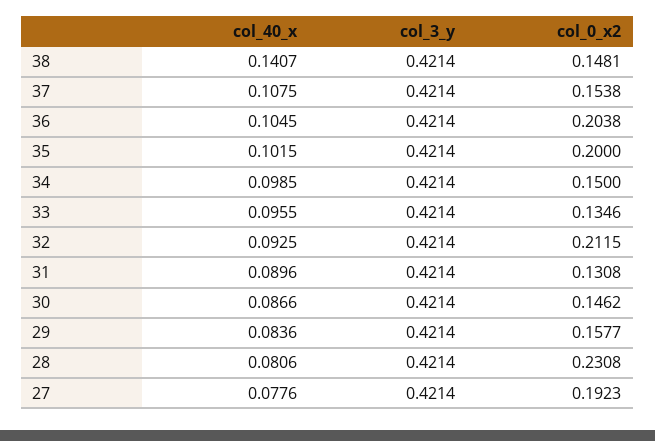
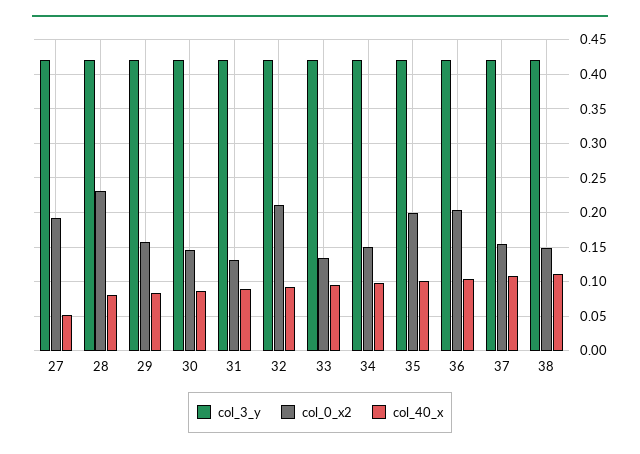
  {
    "col_40_x": {
-     "38": 0.1407,
+     "38": 0.11,
      "37": 0.1075,
      "36": 0.1045,
      "35": 0.1015,
      "34": 0.0985,
      "33": 0.0955,
      "32": 0.0925,
      "31": 0.0896,
      "30": 0.0866,
      "29": 0.0836,
      "28": 0.0806,
-     "27": 0.0776
+     "27": 0.05
    },
    "col_3_y": {
      "38": 0.4214,
      "37": 0.4214,
      "36": 0.4214,
      "35": 0.4214,
      "34": 0.4214,
      "33": 0.4214,
      "32": 0.4214,
      "31": 0.4214,
      "30": 0.4214,
      "29": 0.4214,
      "28": 0.4214,
      "27": 0.4214
    },
    "col_0_x2": {
      "38": 0.1481,
      "37": 0.1538,
      "36": 0.2038,
      "35": 0.2,
      "34": 0.15,
      "33": 0.1346,
      "32": 0.2115,
      "31": 0.1308,
      "30": 0.1462,
      "29": 0.1577,
      "28": 0.2308,
      "27": 0.1923
    }
  }

